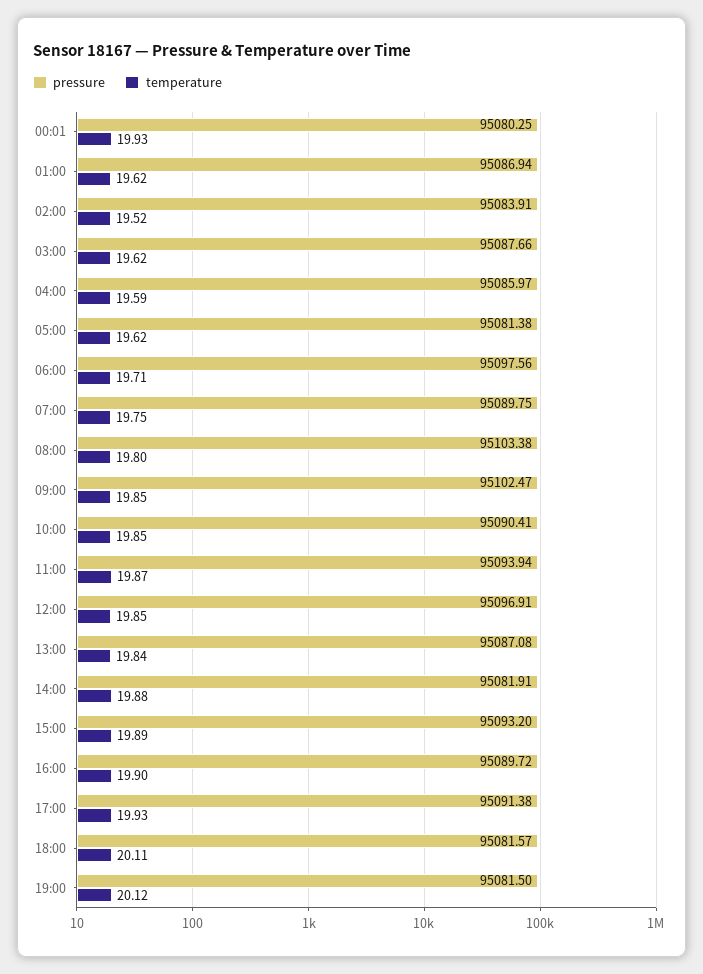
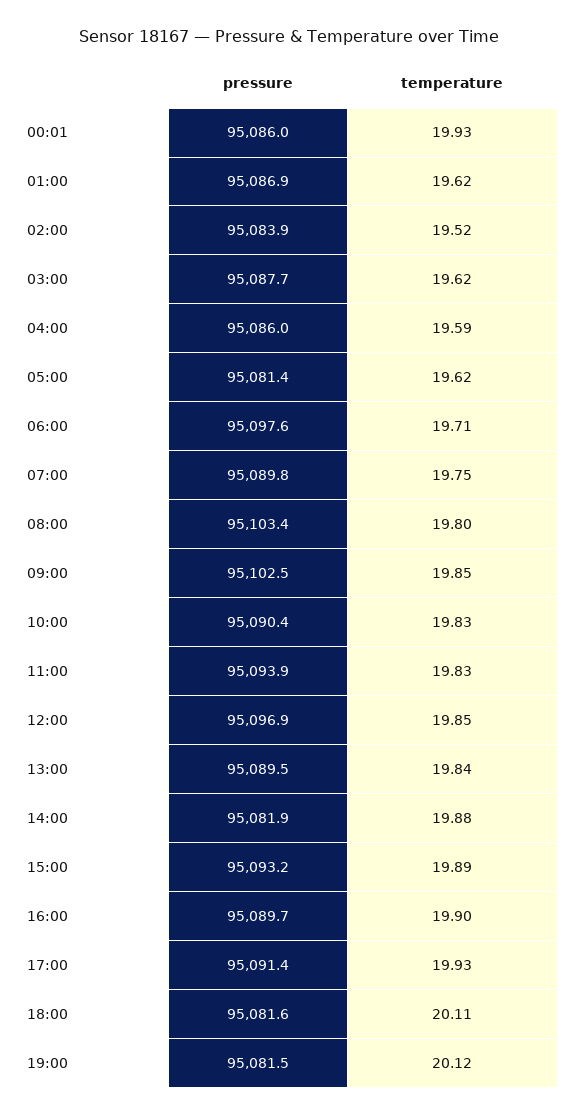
  {
    "pressure": {
-     "00:01": 95080.25,
+     "00:01": 95086,
      "01:00": 95086.94,
      "02:00": 95083.91,
      "03:00": 95087.66,
      "04:00": 95085.97,
      "05:00": 95081.38,
      "06:00": 95097.56,
      "07:00": 95089.75,
      "08:00": 95103.38,
      "09:00": 95102.47,
      "10:00": 95090.41,
      "11:00": 95093.94,
      "12:00": 95096.91,
-     "13:00": 95087.08,
+     "13:00": 95089.5,
      "14:00": 95081.91,
      "15:00": 95093.2,
      "16:00": 95089.72,
      "17:00": 95091.38,
      "18:00": 95081.57,
      "19:00": 95081.5
    },
    "temperature": {
      "00:01": 19.93,
      "01:00": 19.62,
      "02:00": 19.52,
      "03:00": 19.62,
      "04:00": 19.59,
      "05:00": 19.62,
      "06:00": 19.71,
      "07:00": 19.75,
      "08:00": 19.8,
      "09:00": 19.85,
-     "10:00": 19.85,
+     "10:00": 19.83,
-     "11:00": 19.87,
+     "11:00": 19.83,
      "12:00": 19.85,
      "13:00": 19.84,
      "14:00": 19.88,
      "15:00": 19.89,
      "16:00": 19.9,
      "17:00": 19.93,
      "18:00": 20.11,
      "19:00": 20.12
    }
  }

